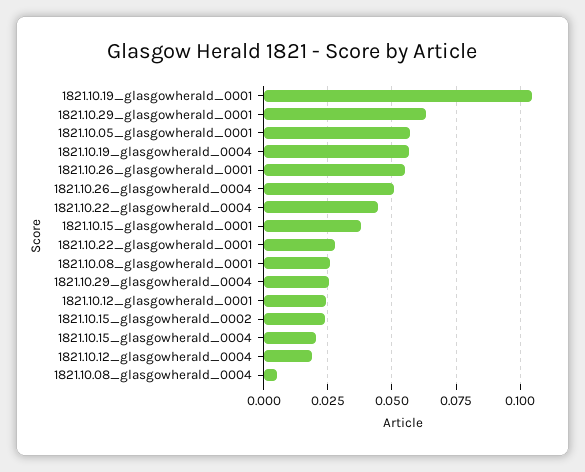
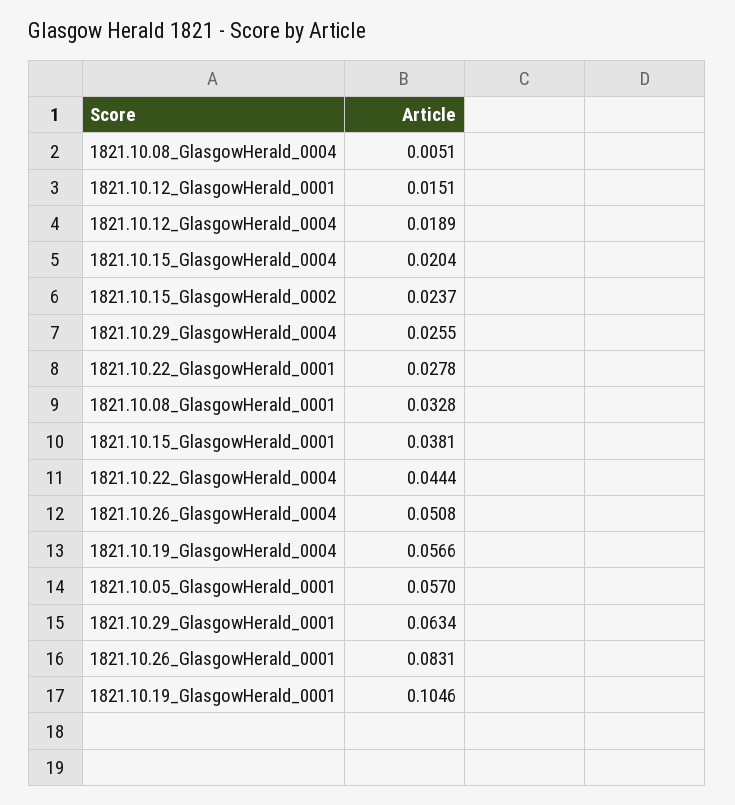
  {
    "1821.10.19_glasgowherald_0001": 0.1046,
    "1821.10.29_glasgowherald_0001": 0.0634,
    "1821.10.05_glasgowherald_0001": 0.057,
    "1821.10.19_glasgowherald_0004": 0.0566,
-   "1821.10.26_glasgowherald_0001": 0.055,
+   "1821.10.26_glasgowherald_0001": 0.0831,
    "1821.10.26_glasgowherald_0004": 0.0508,
    "1821.10.22_glasgowherald_0004": 0.0444,
    "1821.10.15_glasgowherald_0001": 0.0381,
    "1821.10.22_glasgowherald_0001": 0.0278,
-   "1821.10.08_glasgowherald_0001": 0.025,
+   "1821.10.08_glasgowherald_0001": 0.0328,
    "1821.10.29_glasgowherald_0004": 0.0255,
-   "1821.10.12_glasgowherald_0001": 0.025,
+   "1821.10.12_glasgowherald_0001": 0.0151,
    "1821.10.15_glasgowherald_0002": 0.0237,
    "1821.10.15_glasgowherald_0004": 0.0204,
    "1821.10.12_glasgowherald_0004": 0.0189,
    "1821.10.08_glasgowherald_0004": 0.0051
  }

